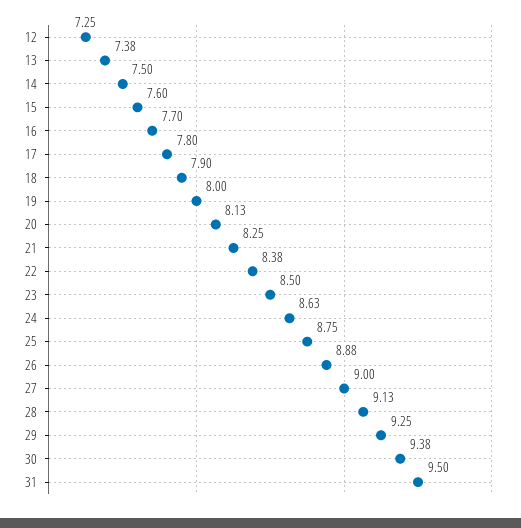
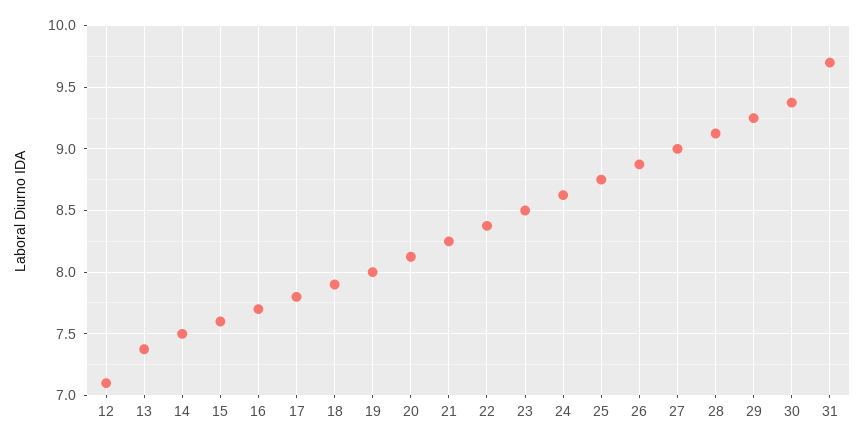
  {
-   "12": 7.25,
+   "12": 7.1,
    "13": 7.38,
    "14": 7.5,
    "15": 7.6,
    "16": 7.7,
    "17": 7.8,
    "18": 7.9,
    "19": 8,
    "20": 8.13,
    "21": 8.25,
    "22": 8.38,
    "23": 8.5,
    "24": 8.63,
    "25": 8.75,
    "26": 8.88,
    "27": 9,
    "28": 9.13,
    "29": 9.25,
    "30": 9.38,
-   "31": 9.5
+   "31": 9.7
  }

